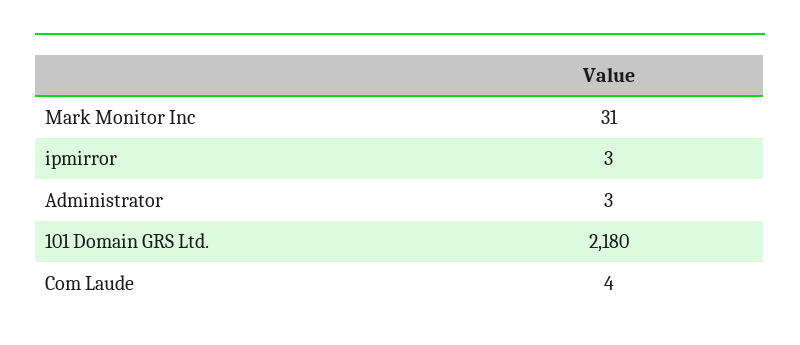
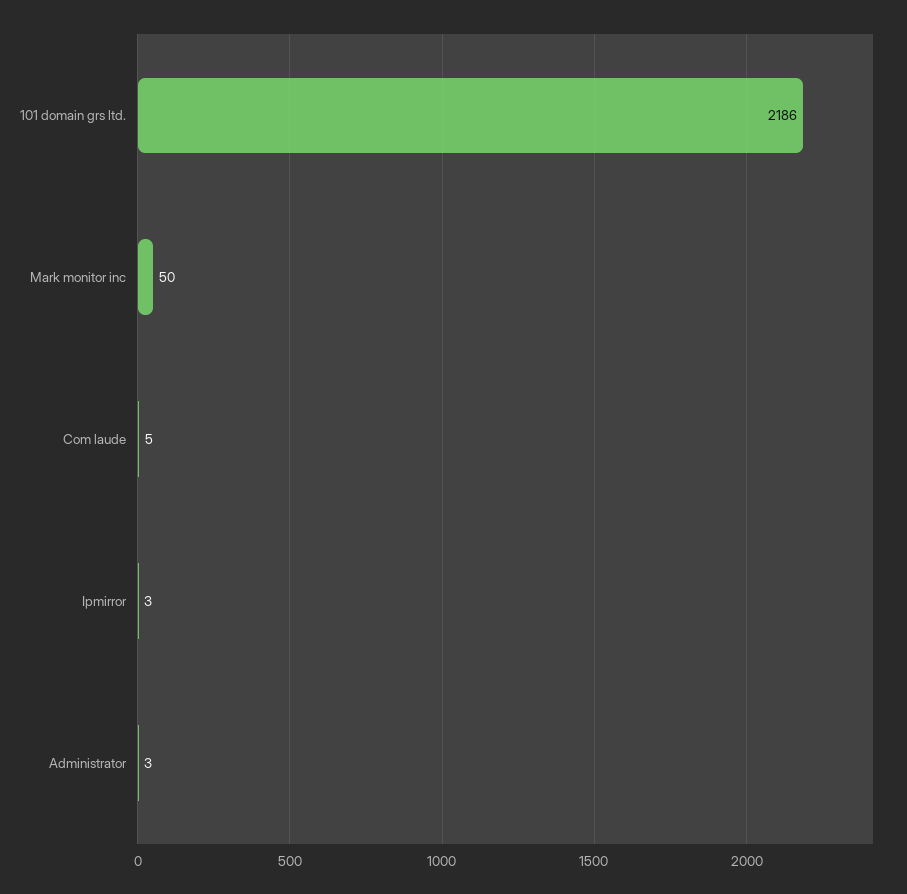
  {
-   "Mark Monitor Inc": 31,
+   "Mark Monitor Inc": 50,
    "ipmirror": 3,
    "Administrator": 3,
-   "101 Domain GRS Ltd.": 2180,
+   "101 Domain GRS Ltd.": 2186,
-   "Com Laude": 4
+   "Com Laude": 5
  }

